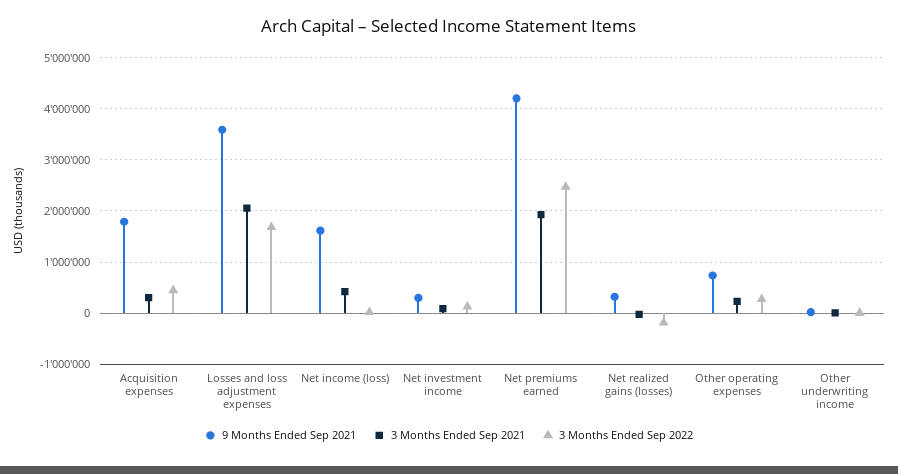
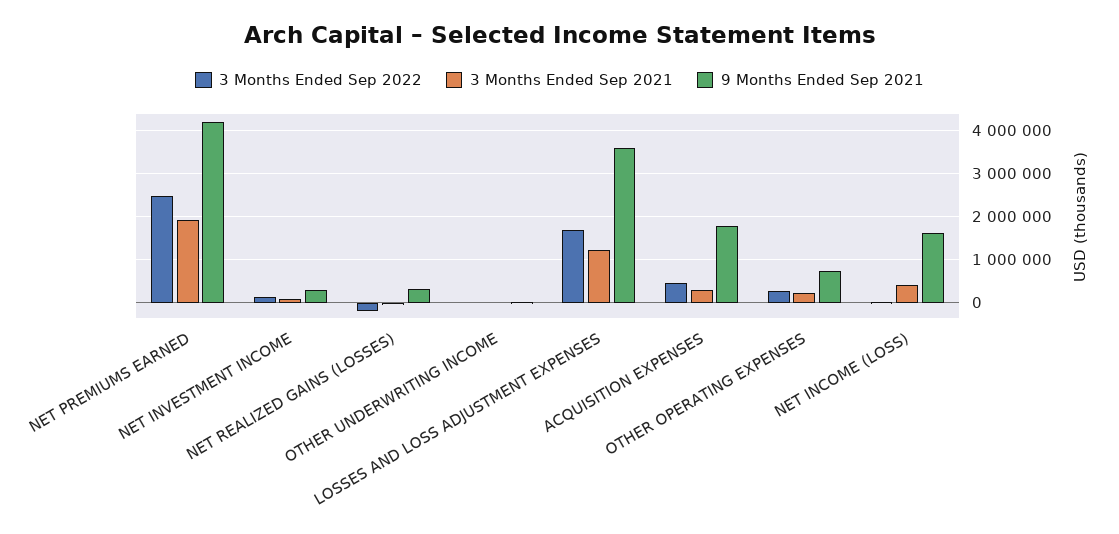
  {
    "9 Months Ended Sep 2021": {
      "Acquisition expenses": 1800000,
      "Losses and loss adjustment expenses": 3600000,
      "Net income (loss)": 1600000,
      "Net investment income": 200000,
      "Net premiums earned": 4200000,
      "Net realized gains (losses)": 400000,
      "Other operating expenses": 800000,
      "Other underwriting income": 0
    },
    "3 Months Ended Sep 2021": {
      "Acquisition expenses": 400000,
-     "Losses and loss adjustment expenses": 2000000,
+     "Losses and loss adjustment expenses": 1200000,
      "Net income (loss)": 400000,
      "Net investment income": 0,
      "Net premiums earned": 2000000,
      "Net realized gains (losses)": 0,
      "Other operating expenses": 200000,
      "Other underwriting income": 0
    },
    "3 Months Ended Sep 2022": {
      "Acquisition expenses": 400000,
      "Losses and loss adjustment expenses": 1600000,
      "Net income (loss)": 0,
      "Net investment income": 200000,
      "Net premiums earned": 2400000,
      "Net realized gains (losses)": -200000,
      "Other operating expenses": 200000,
      "Other underwriting income": 0
    }
  }

